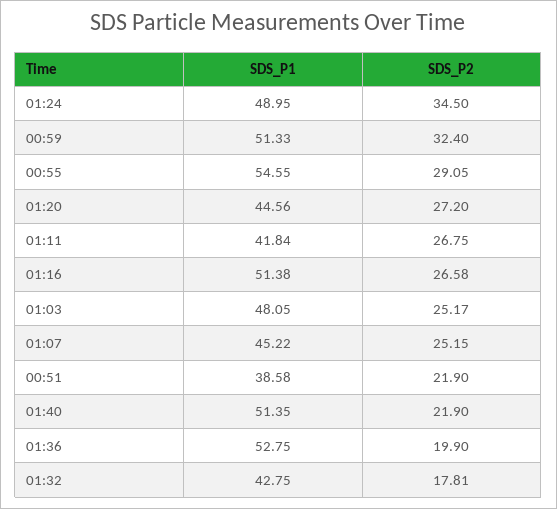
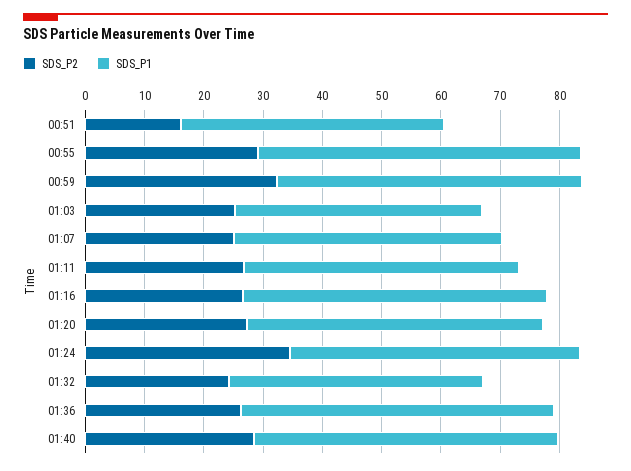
  {
    "SDS_P1": {
      "01:24": 48.95,
      "00:59": 51.33,
      "00:55": 54.55,
-     "01:20": 44.56,
+     "01:20": 50,
-     "01:11": 41.84,
+     "01:11": 46,
      "01:16": 51.38,
-     "01:03": 48.05,
+     "01:03": 42,
      "01:07": 45.22,
-     "00:51": 38.58,
+     "00:51": 44,
      "01:40": 51.35,
      "01:36": 52.75,
      "01:32": 42.75
    },
    "SDS_P2": {
      "01:24": 34.5,
      "00:59": 32.4,
      "00:55": 29.05,
      "01:20": 27.2,
      "01:11": 26.75,
      "01:16": 26.58,
      "01:03": 25.17,
      "01:07": 25.15,
-     "00:51": 21.9,
+     "00:51": 16,
-     "01:40": 21.9,
+     "01:40": 28,
-     "01:36": 19.9,
+     "01:36": 26,
-     "01:32": 17.81
+     "01:32": 24
    }
  }

